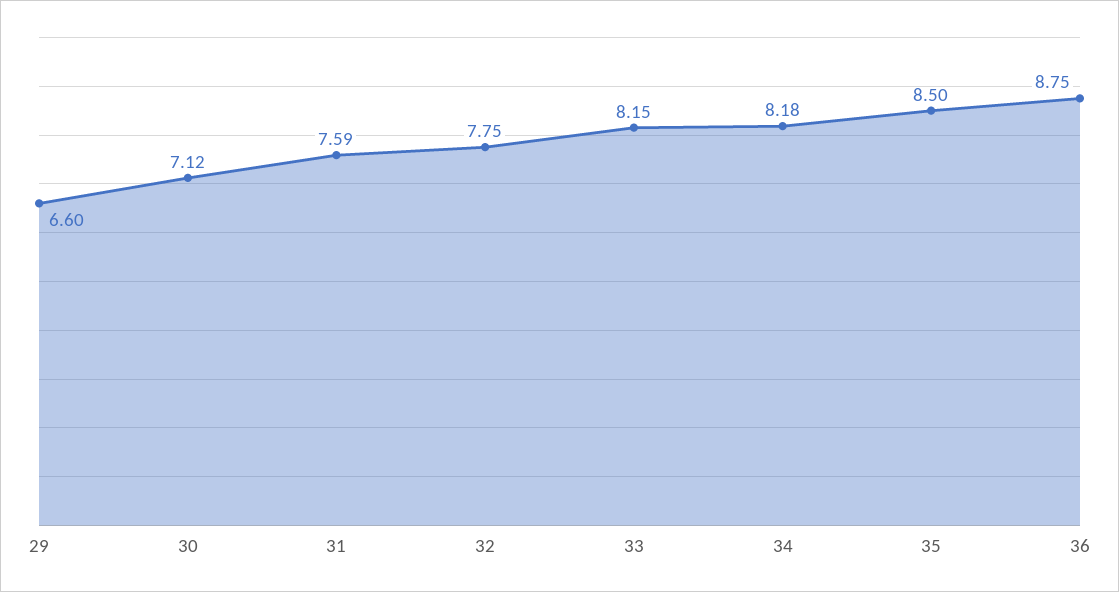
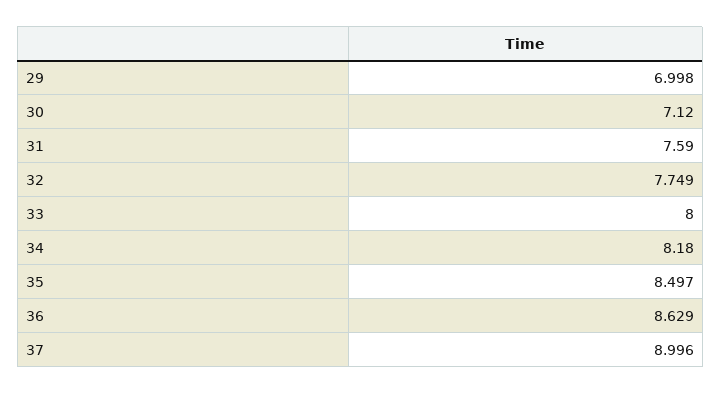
  {
-   "29": 6.6,
+   "29": 6.998,
    "30": 7.12,
    "31": 7.59,
    "32": 7.749,
-   "33": 8.15,
+   "33": 8,
    "34": 8.18,
    "35": 8.497,
-   "36": 8.75
+   "36": 8.629,
+   "37": 8.996
  }

